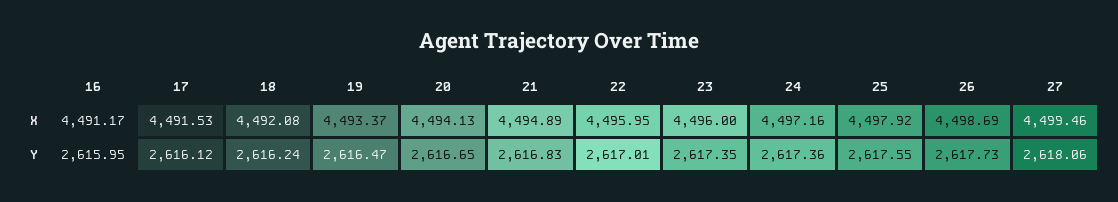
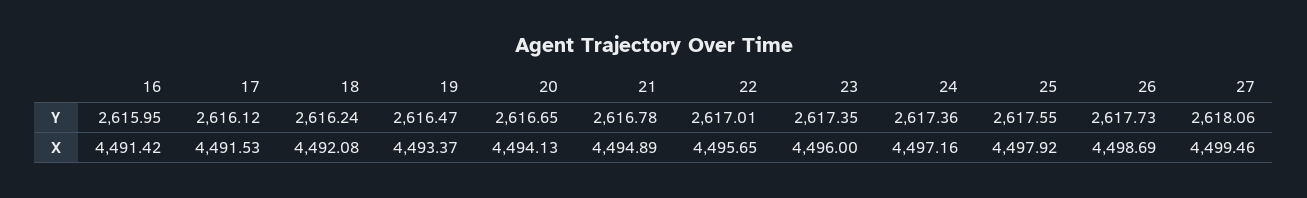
  {
    "16": {
-     "X": 4491.17,
+     "X": 4491.42,
      "Y": 2615.95
    },
    "17": {
      "X": 4491.53,
      "Y": 2616.12
    },
    "18": {
      "X": 4492.08,
      "Y": 2616.24
    },
    "19": {
      "X": 4493.37,
      "Y": 2616.47
    },
    "20": {
      "X": 4494.13,
      "Y": 2616.65
    },
    "21": {
      "X": 4494.89,
-     "Y": 2616.83
+     "Y": 2616.78
    },
    "22": {
-     "X": 4495.95,
+     "X": 4495.65,
      "Y": 2617.01
    },
    "23": {
      "X": 4496,
      "Y": 2617.35
    },
    "24": {
      "X": 4497.16,
      "Y": 2617.36
    },
    "25": {
      "X": 4497.92,
      "Y": 2617.55
    },
    "26": {
      "X": 4498.69,
      "Y": 2617.73
    },
    "27": {
      "X": 4499.46,
      "Y": 2618.06
    }
  }

